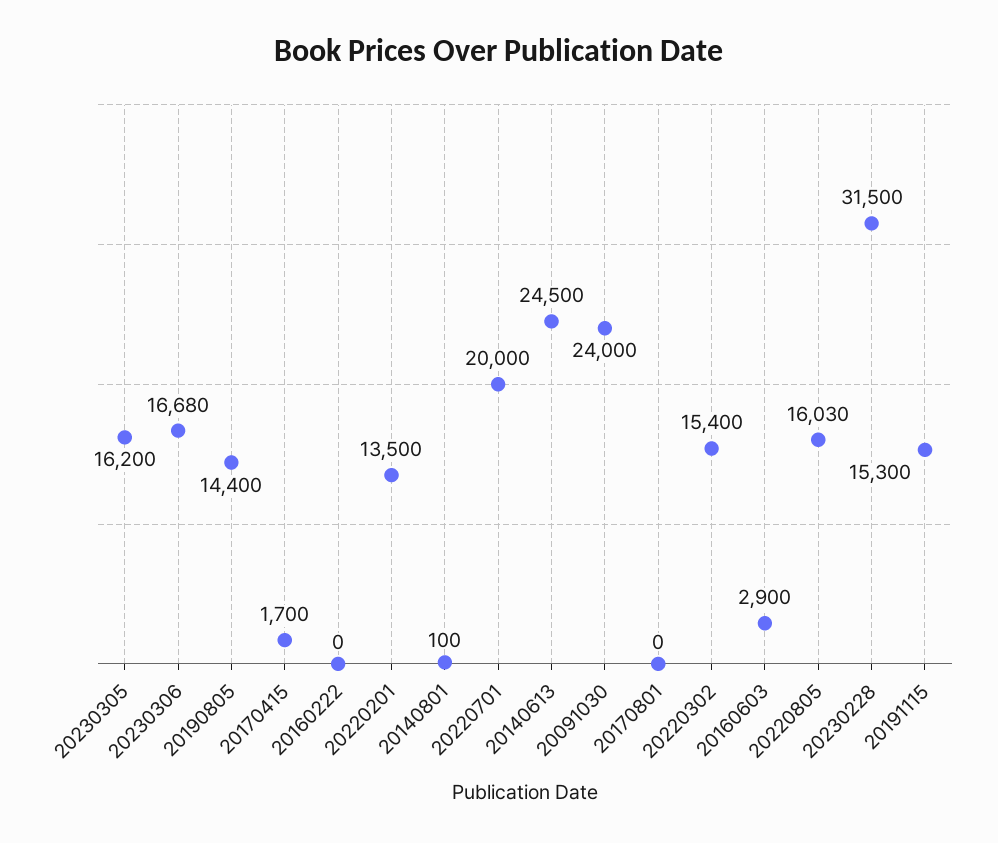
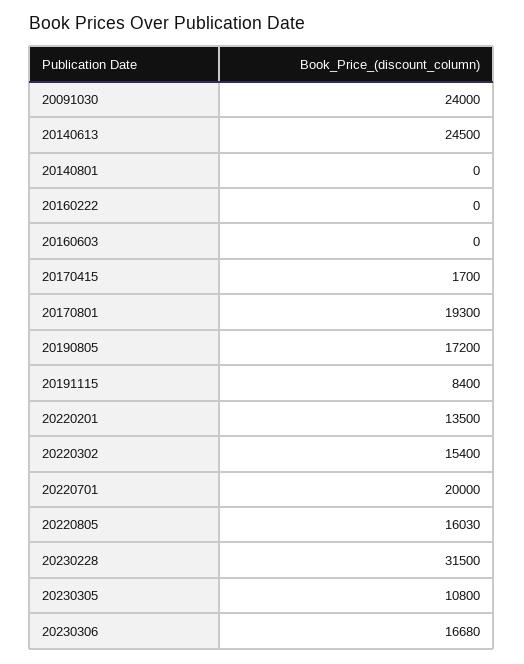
  {
-   "20230305": 16200,
+   "20230305": 10800,
    "20230306": 16680,
-   "20190805": 14400,
+   "20190805": 17200,
    "20170415": 1700,
    "20160222": 0,
    "20220201": 13500,
-   "20140801": 100,
+   "20140801": 0,
    "20220701": 20000,
    "20140613": 24500,
    "20091030": 24000,
-   "20170801": 0,
+   "20170801": 19300,
    "20220302": 15400,
-   "20160603": 2900,
+   "20160603": 0,
    "20220805": 16030,
    "20230228": 31500,
-   "20191115": 15300
+   "20191115": 8400
  }

